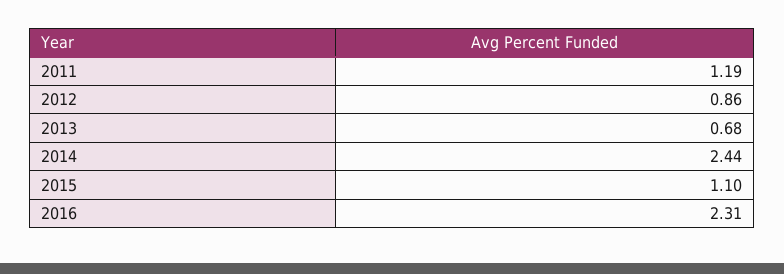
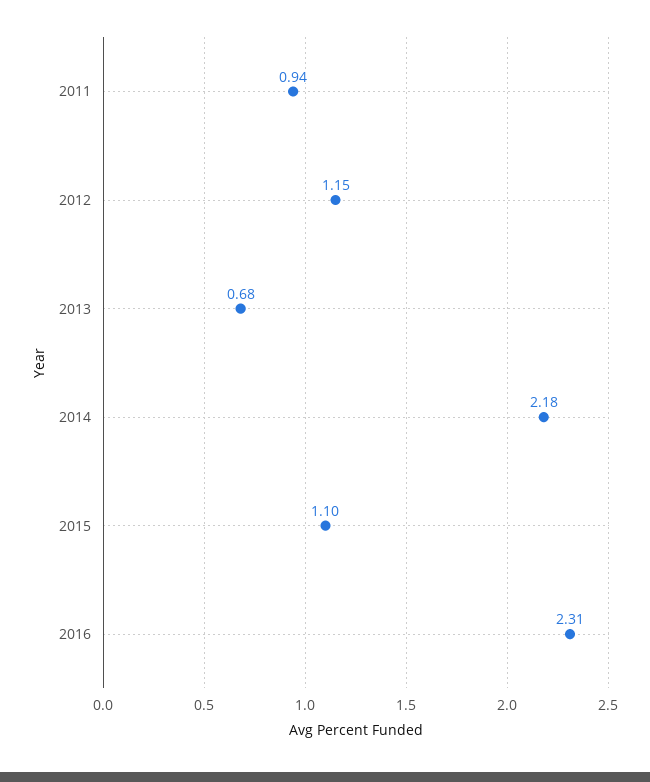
  {
-   "2011": 1.19,
+   "2011": 0.94,
-   "2012": 0.86,
+   "2012": 1.15,
    "2013": 0.68,
-   "2014": 2.44,
+   "2014": 2.18,
    "2015": 1.1,
    "2016": 2.31
  }

